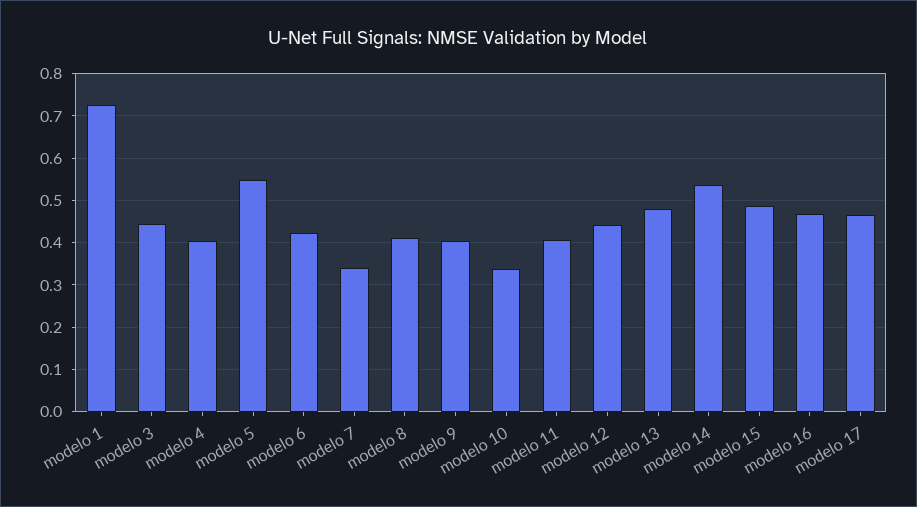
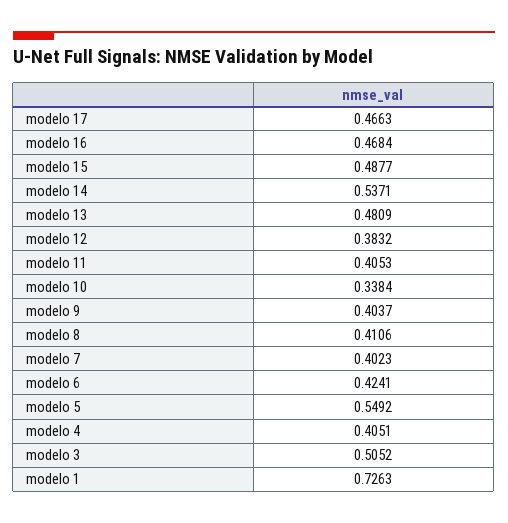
  {
    "modelo 1": 0.7263,
-   "modelo 3": 0.44,
+   "modelo 3": 0.5052,
    "modelo 4": 0.4051,
    "modelo 5": 0.5492,
    "modelo 6": 0.4241,
-   "modelo 7": 0.34,
+   "modelo 7": 0.4023,
    "modelo 8": 0.4106,
    "modelo 9": 0.4037,
    "modelo 10": 0.3384,
    "modelo 11": 0.4053,
-   "modelo 12": 0.44,
+   "modelo 12": 0.3832,
    "modelo 13": 0.4809,
    "modelo 14": 0.5371,
    "modelo 15": 0.4877,
    "modelo 16": 0.4684,
    "modelo 17": 0.4663
  }

